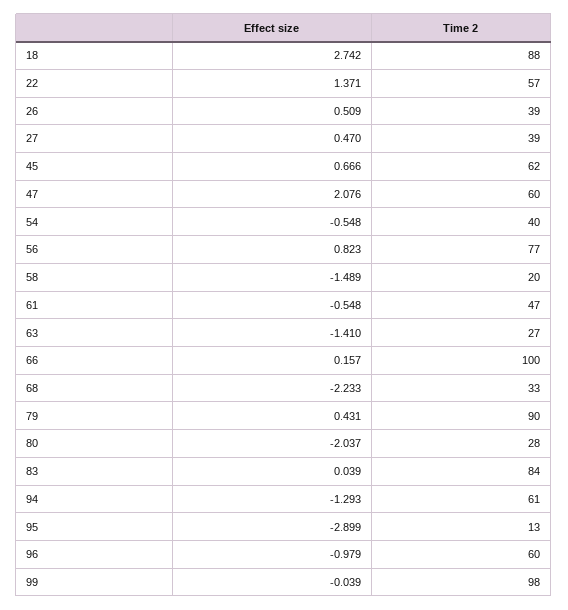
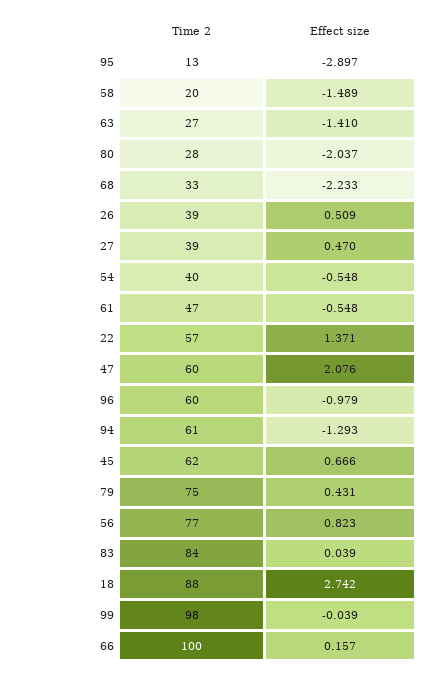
  {
    "Effect size": {
      "18": 2.742,
      "22": 1.371,
      "26": 0.509,
      "27": 0.47,
      "45": 0.666,
      "47": 2.076,
      "54": -0.548,
      "56": 0.823,
      "58": -1.489,
      "61": -0.548,
      "63": -1.41,
      "66": 0.157,
      "68": -2.233,
      "79": 0.431,
      "80": -2.037,
      "83": 0.039,
      "94": -1.293,
-     "95": -2.899,
+     "95": -2.897,
      "96": -0.979,
      "99": -0.039
    },
    "Time 2": {
      "18": 88,
      "22": 57,
      "26": 39,
      "27": 39,
      "45": 62,
      "47": 60,
      "54": 40,
      "56": 77,
      "58": 20,
      "61": 47,
      "63": 27,
      "66": 100,
      "68": 33,
-     "79": 90,
+     "79": 75,
      "80": 28,
      "83": 84,
      "94": 61,
      "95": 13,
      "96": 60,
      "99": 98
    }
  }

